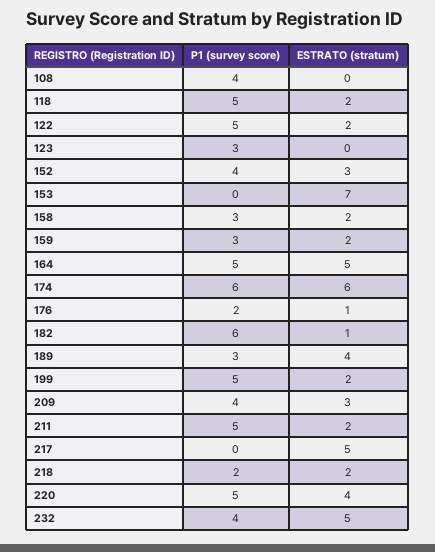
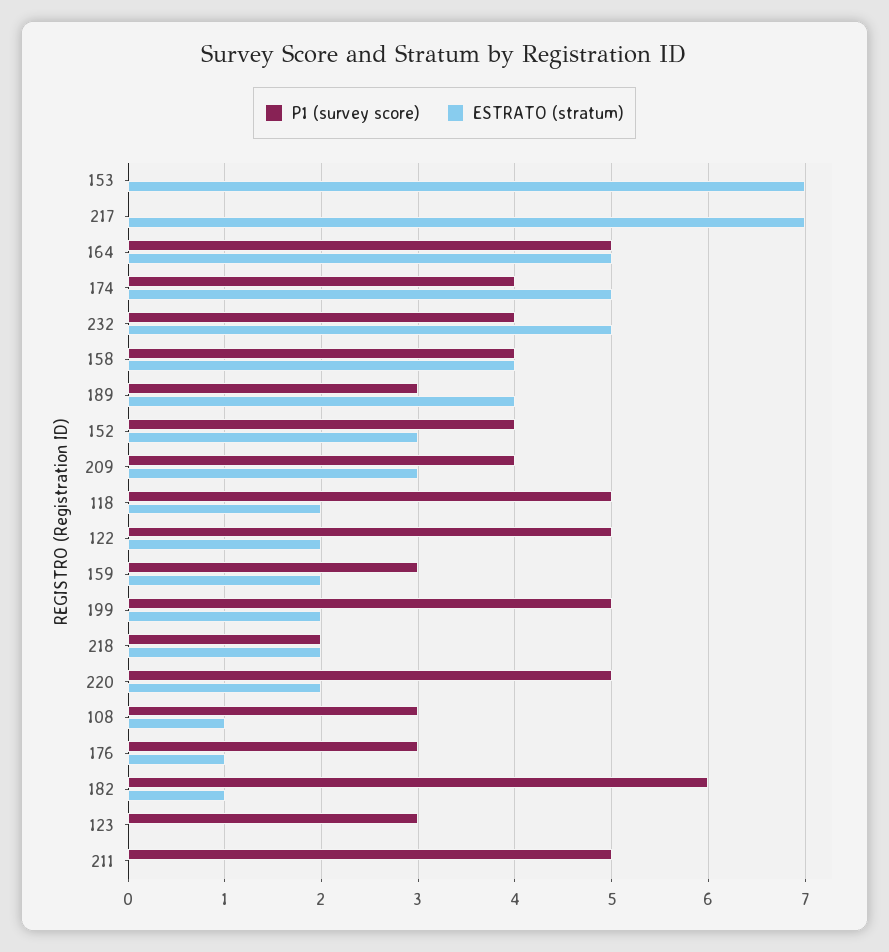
  {
    "P1 (survey score)": {
-     "108": 4,
+     "108": 3,
      "118": 5,
      "122": 5,
      "123": 3,
      "152": 4,
      "153": 0,
-     "158": 3,
+     "158": 4,
      "159": 3,
      "164": 5,
-     "174": 6,
+     "174": 4,
-     "176": 2,
+     "176": 3,
      "182": 6,
      "189": 3,
      "199": 5,
      "209": 4,
      "211": 5,
      "217": 0,
      "218": 2,
      "220": 5,
      "232": 4
    },
    "ESTRATO (stratum)": {
-     "108": 0,
+     "108": 1,
      "118": 2,
      "122": 2,
      "123": 0,
      "152": 3,
      "153": 7,
-     "158": 2,
+     "158": 4,
      "159": 2,
      "164": 5,
-     "174": 6,
+     "174": 5,
      "176": 1,
      "182": 1,
      "189": 4,
      "199": 2,
      "209": 3,
-     "211": 2,
+     "211": 0,
-     "217": 5,
+     "217": 7,
      "218": 2,
-     "220": 4,
+     "220": 2,
      "232": 5
    }
  }

